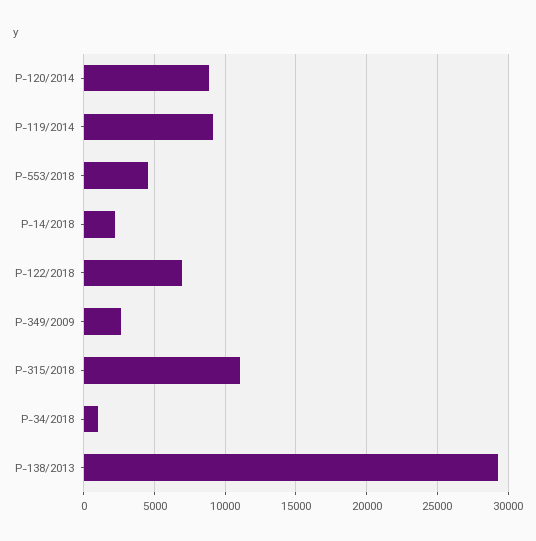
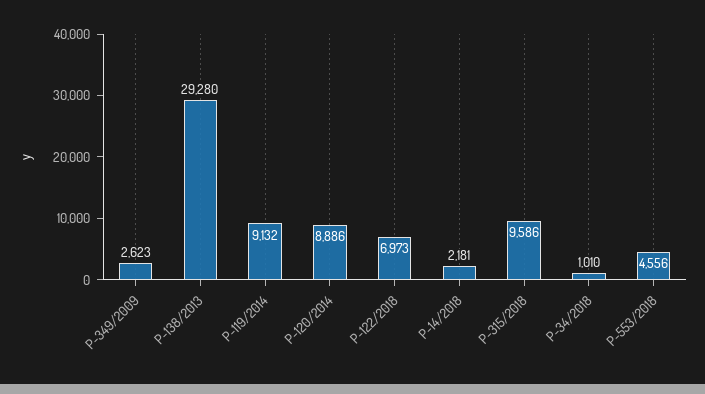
  {
    "P-120/2014": 8886,
    "P-119/2014": 9132,
    "P-553/2018": 4556,
    "P-14/2018": 2181,
    "P-122/2018": 6973,
    "P-349/2009": 2623,
-   "P-315/2018": 11000,
+   "P-315/2018": 9586,
    "P-34/2018": 1010,
    "P-138/2013": 29280
  }

